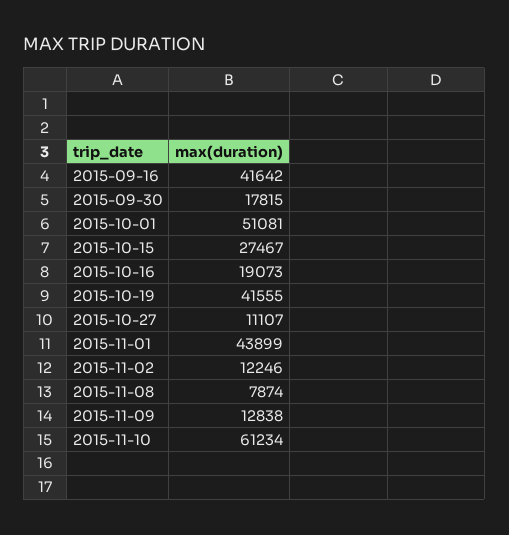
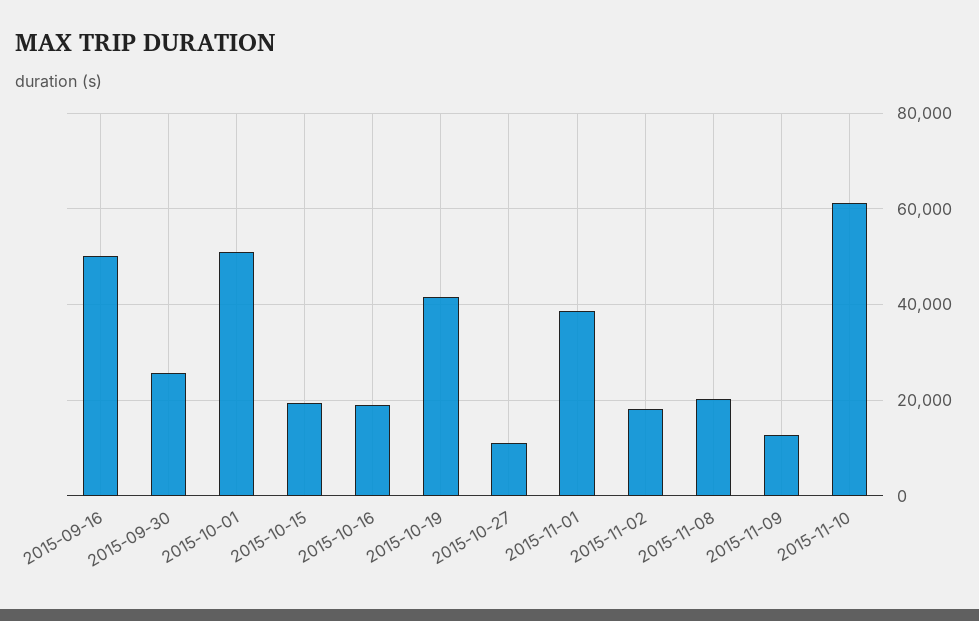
  {
-   "2015-09-16": 41642,
+   "2015-09-16": 50000,
-   "2015-09-30": 17815,
+   "2015-09-30": 26000,
    "2015-10-01": 51081,
-   "2015-10-15": 27467,
+   "2015-10-15": 20000,
    "2015-10-16": 19073,
    "2015-10-19": 41555,
    "2015-10-27": 11107,
-   "2015-11-01": 43899,
+   "2015-11-01": 38000,
-   "2015-11-02": 12246,
+   "2015-11-02": 18000,
-   "2015-11-08": 7874,
+   "2015-11-08": 20000,
    "2015-11-09": 12838,
    "2015-11-10": 61234
  }

